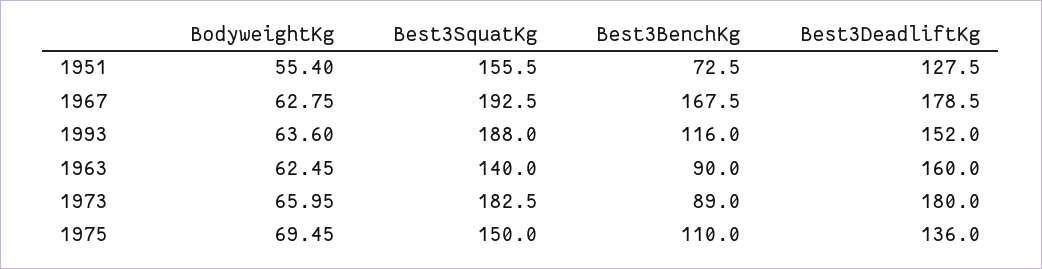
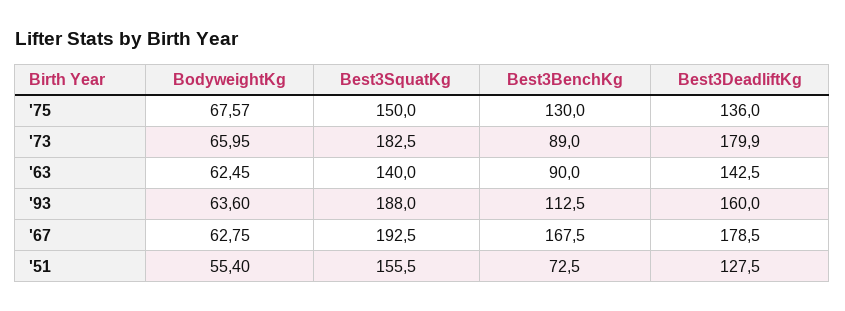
  {
    "BodyweightKg": {
      "1951": 55.4,
      "1967": 62.75,
      "1993": 63.6,
      "1963": 62.45,
      "1973": 65.95,
-     "1975": 69.45
+     "1975": 67.57
    },
    "Best3SquatKg": {
      "1951": 155.5,
      "1967": 192.5,
      "1993": 188,
      "1963": 140,
      "1973": 182.5,
      "1975": 150
    },
    "Best3BenchKg": {
      "1951": 72.5,
      "1967": 167.5,
-     "1993": 116,
+     "1993": 112.5,
      "1963": 90,
      "1973": 89,
-     "1975": 110
+     "1975": 130
    },
    "Best3DeadliftKg": {
      "1951": 127.5,
      "1967": 178.5,
-     "1993": 152,
+     "1993": 160,
-     "1963": 160,
+     "1963": 142.5,
-     "1973": 180,
+     "1973": 179.9,
      "1975": 136
    }
  }

